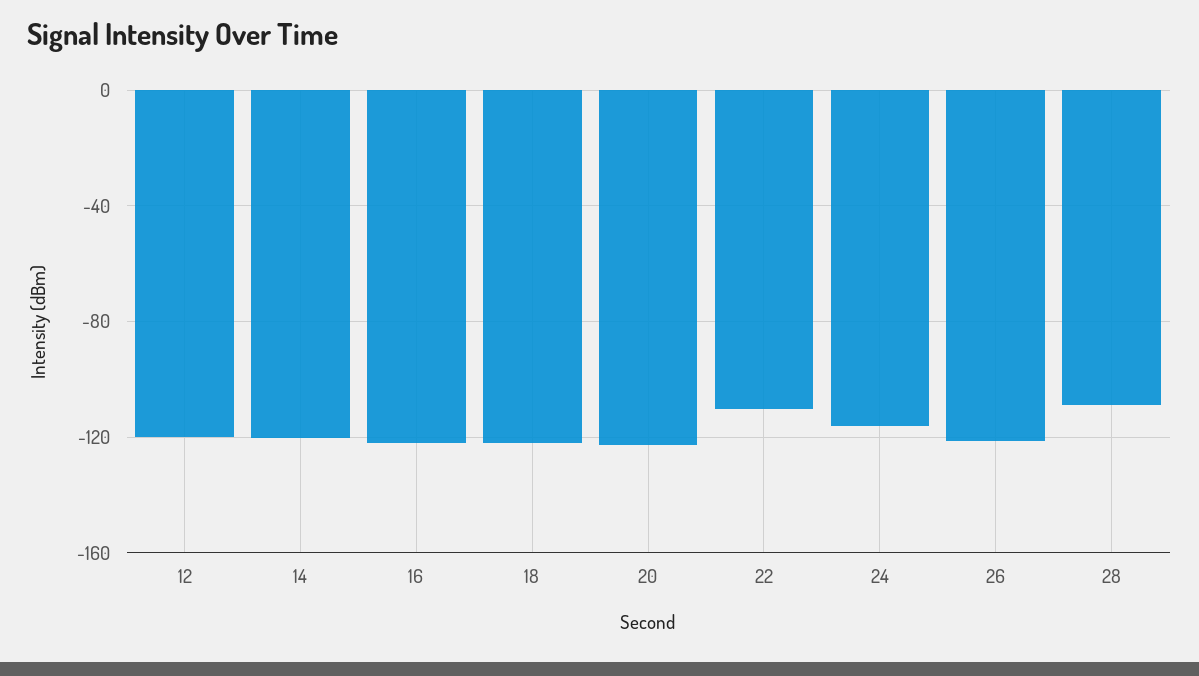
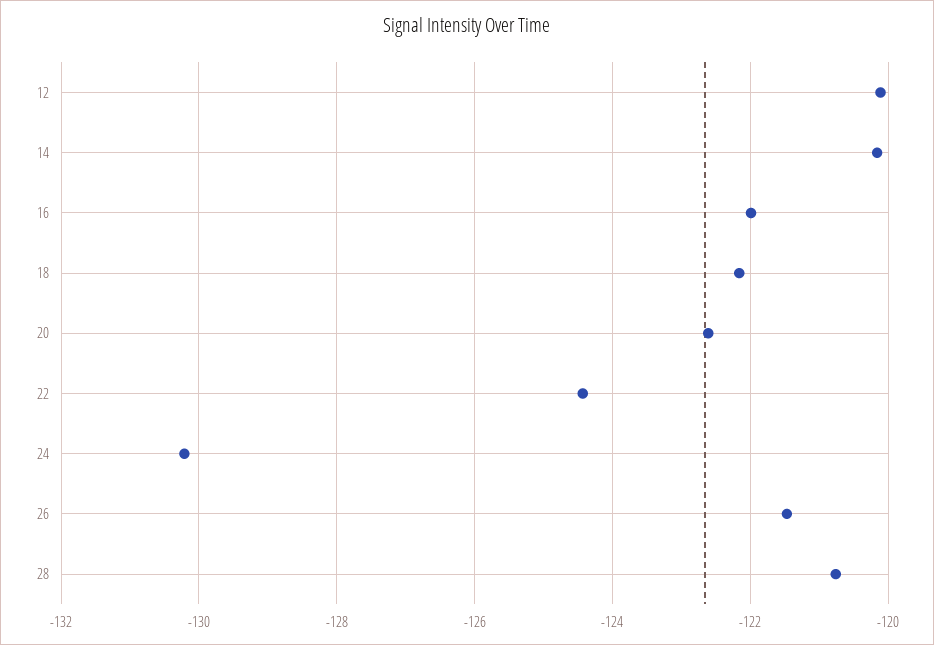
  {
    "12": -120.2,
    "14": -120.2,
    "16": -122,
    "18": -122.2,
    "20": -122.6,
-   "22": -110,
+   "22": -124.4,
-   "24": -115,
+   "24": -130.2,
    "26": -121.4,
-   "28": -110
+   "28": -120.8
  }

